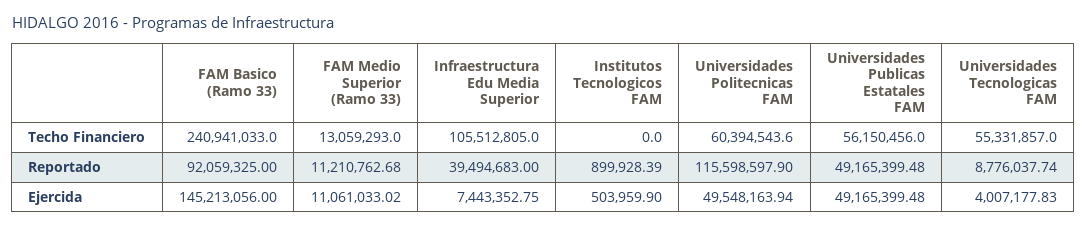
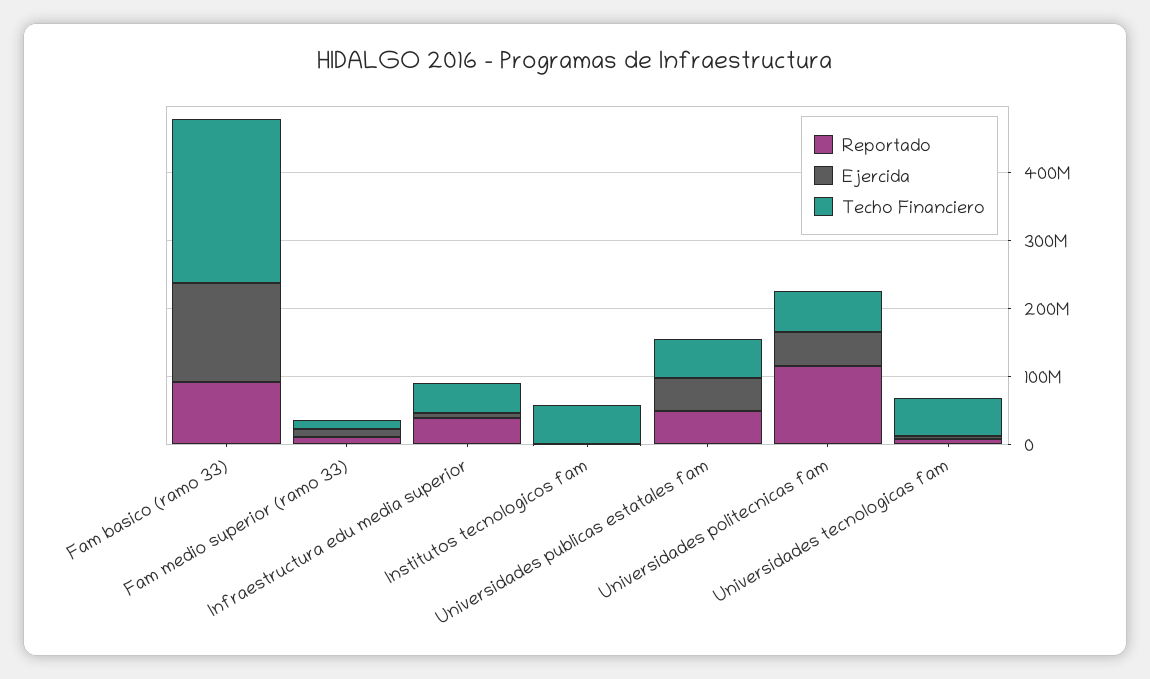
  {
    "Techo Financiero": {
      "FAM Basico (Ramo 33)": 240941033,
      "FAM Medio Superior (Ramo 33)": 13059293,
-     "Infraestructura Edu Media Superior": 105512805,
+     "Infraestructura Edu Media Superior": 40000000,
-     "Institutos Tecnologicos FAM": 0,
+     "Institutos Tecnologicos FAM": 60000000,
      "Universidades Politecnicas FAM": 60394543.6,
      "Universidades Publicas Estatales FAM": 56150456,
      "Universidades Tecnologicas FAM": 55331857
    },
    "Reportado": {
      "FAM Basico (Ramo 33)": 92059325,
      "FAM Medio Superior (Ramo 33)": 11210762.68,
      "Infraestructura Edu Media Superior": 39494683,
      "Institutos Tecnologicos FAM": 899928.39,
      "Universidades Politecnicas FAM": 115598597.9,
      "Universidades Publicas Estatales FAM": 49165399.48,
      "Universidades Tecnologicas FAM": 8776037.74
    },
    "Ejercida": {
      "FAM Basico (Ramo 33)": 145213056,
      "FAM Medio Superior (Ramo 33)": 11061033.02,
      "Infraestructura Edu Media Superior": 7443352.75,
      "Institutos Tecnologicos FAM": 503959.9,
      "Universidades Politecnicas FAM": 49548163.94,
      "Universidades Publicas Estatales FAM": 49165399.48,
      "Universidades Tecnologicas FAM": 4007177.83
    }
  }

